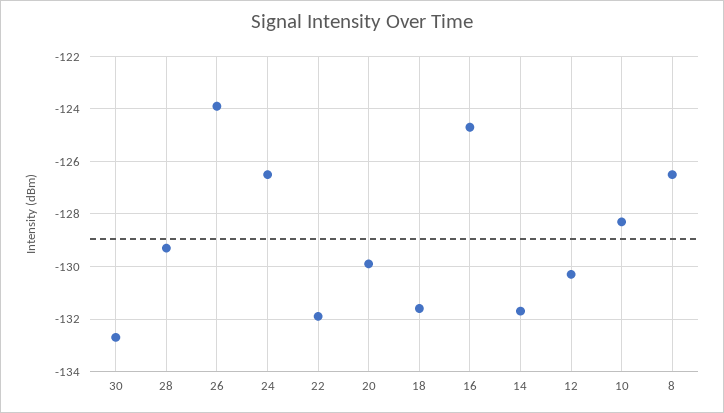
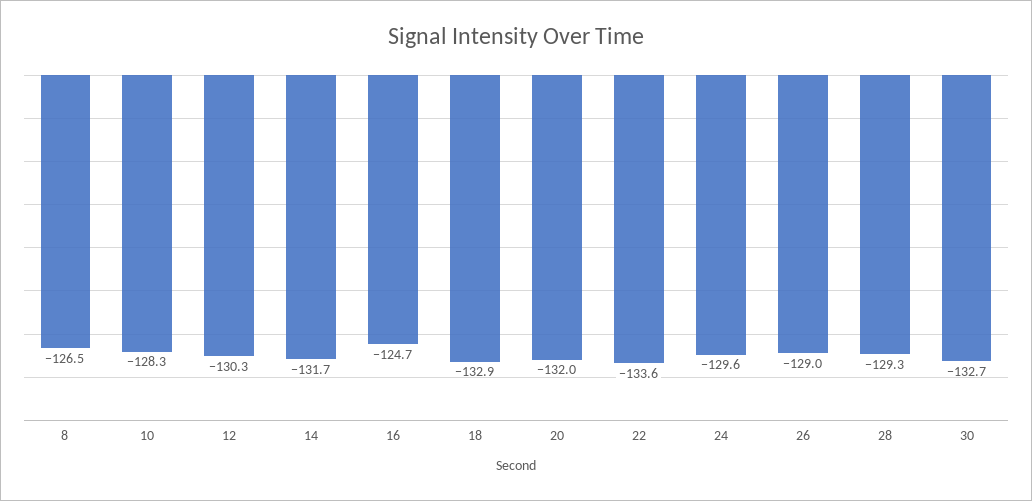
  {
    "30": -132.7,
    "28": -129.3,
-   "26": -124,
+   "26": -129,
-   "24": -126.5,
+   "24": -129.6,
-   "22": -132,
+   "22": -133.6,
-   "20": -130,
+   "20": -132,
-   "18": -131.5,
+   "18": -132.9,
    "16": -124.7,
    "14": -131.7,
    "12": -130.3,
    "10": -128.3,
    "8": -126.5
  }

